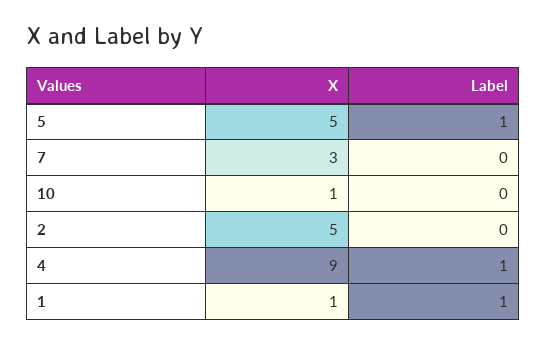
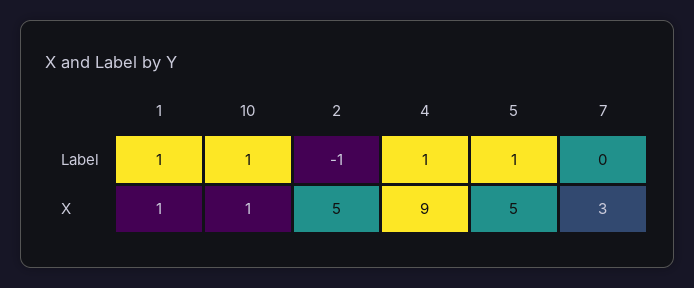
  {
    "X": {
      "5": 5,
      "7": 3,
      "10": 1,
      "2": 5,
      "4": 9,
      "1": 1
    },
    "Label": {
      "5": 1,
      "7": 0,
-     "10": 0,
+     "10": 1,
-     "2": 0,
+     "2": -1,
      "4": 1,
      "1": 1
    }
  }

